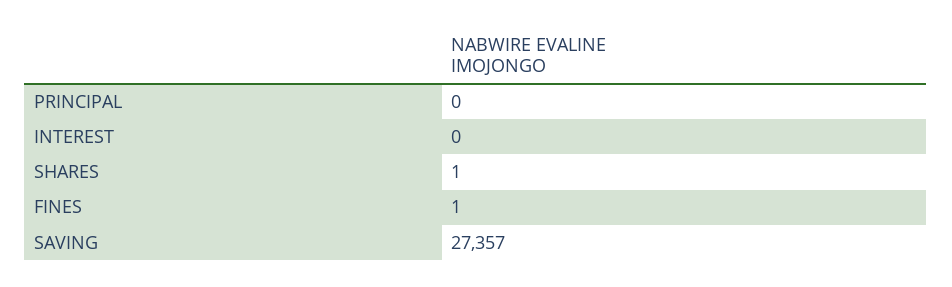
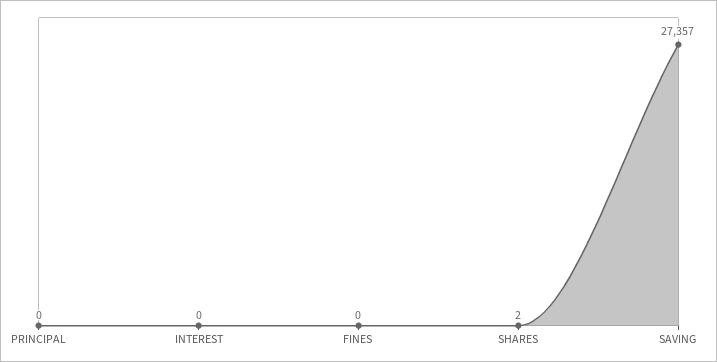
  {
    "PRINCIPAL": 0,
    "INTEREST": 0,
-   "SHARES": 1,
+   "SHARES": 2,
-   "FINES": 1,
+   "FINES": 0,
    "SAVING": 27357
  }

